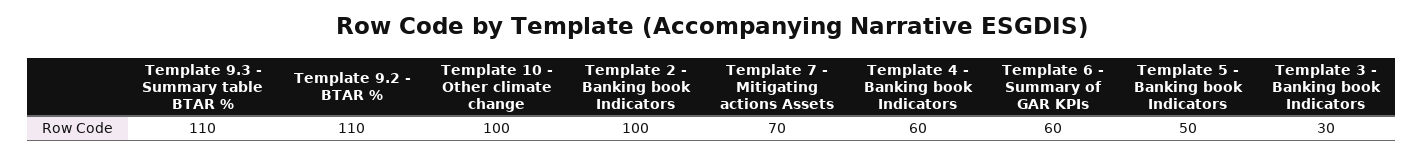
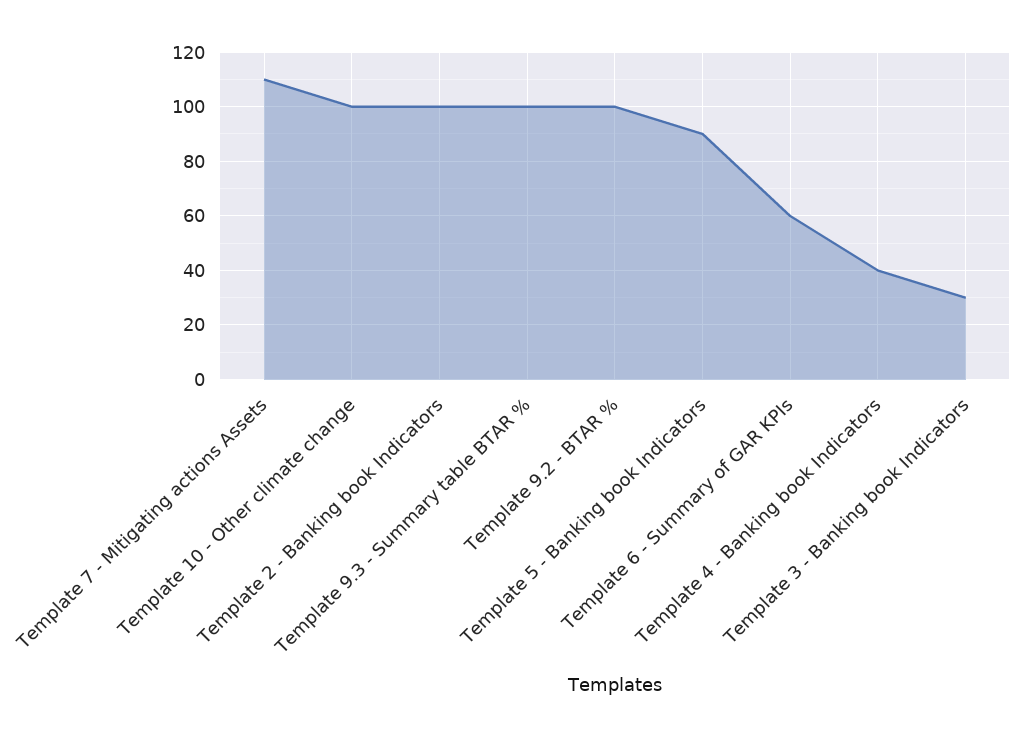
  {
-   "Template 9.3 - Summary table BTAR %": 110,
+   "Template 9.3 - Summary table BTAR %": 100,
-   "Template 9.2 - BTAR %": 110,
+   "Template 9.2 - BTAR %": 100,
    "Template 10 - Other climate change": 100,
    "Template 2 - Banking book Indicators": 100,
-   "Template 7 - Mitigating actions Assets": 70,
+   "Template 7 - Mitigating actions Assets": 110,
-   "Template 4 - Banking book Indicators": 60,
+   "Template 4 - Banking book Indicators": 40,
    "Template 6 - Summary of GAR KPIs": 60,
-   "Template 5 - Banking book Indicators": 50,
+   "Template 5 - Banking book Indicators": 90,
    "Template 3 - Banking book Indicators": 30
  }

